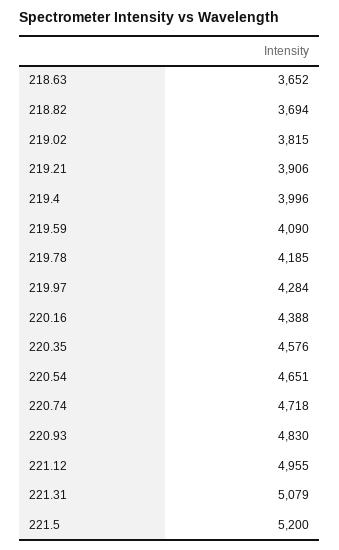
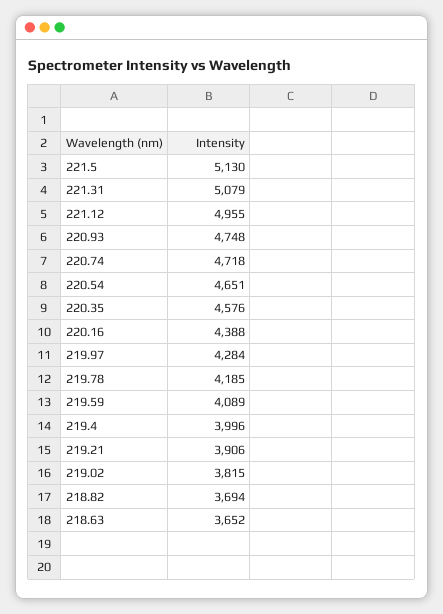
  {
    "218.63": 3652,
    "218.82": 3694,
    "219.02": 3815,
    "219.21": 3906,
    "219.4": 3996,
-   "219.59": 4090,
+   "219.59": 4089,
    "219.78": 4185,
    "219.97": 4284,
    "220.16": 4388,
    "220.35": 4576,
    "220.54": 4651,
    "220.74": 4718,
-   "220.93": 4830,
+   "220.93": 4748,
    "221.12": 4955,
    "221.31": 5079,
-   "221.5": 5200
+   "221.5": 5130
  }

